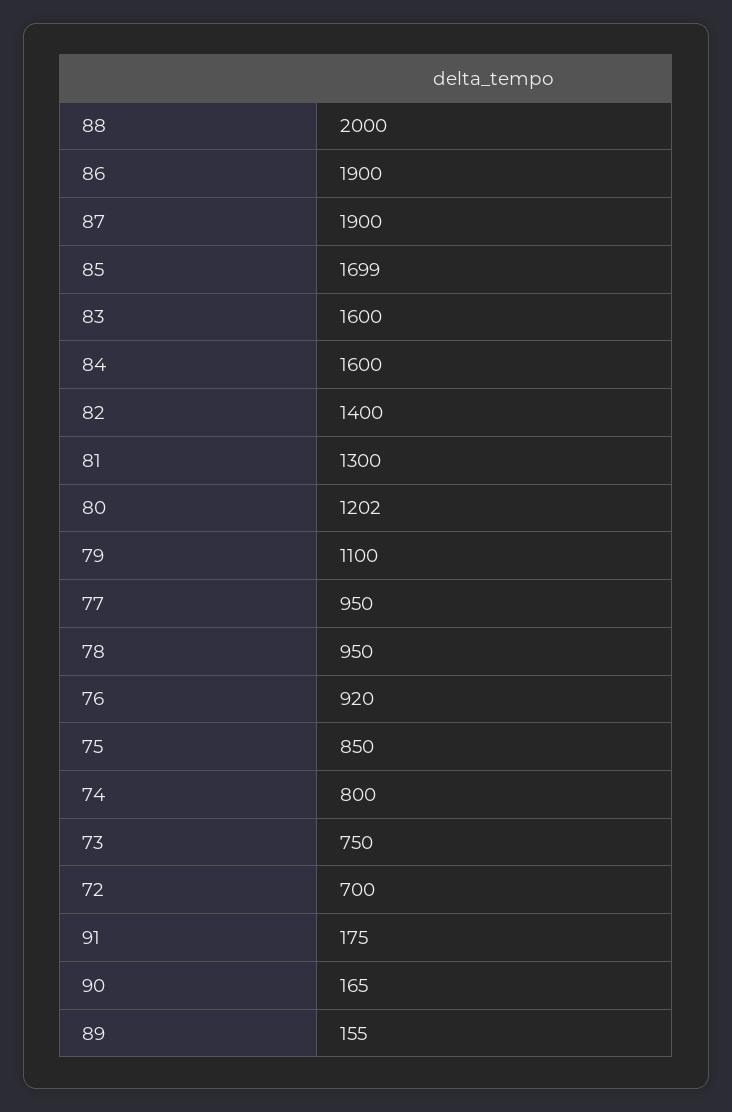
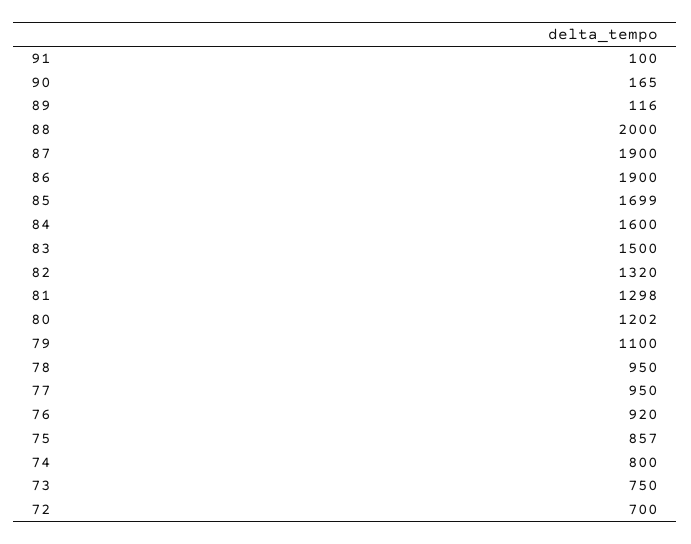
  {
    "88": 2000,
    "86": 1900,
    "87": 1900,
    "85": 1699,
-   "83": 1600,
+   "83": 1500,
    "84": 1600,
-   "82": 1400,
+   "82": 1320,
-   "81": 1300,
+   "81": 1298,
    "80": 1202,
    "79": 1100,
    "77": 950,
    "78": 950,
    "76": 920,
-   "75": 850,
+   "75": 857,
    "74": 800,
    "73": 750,
    "72": 700,
-   "91": 175,
+   "91": 100,
    "90": 165,
-   "89": 155
+   "89": 116
  }

